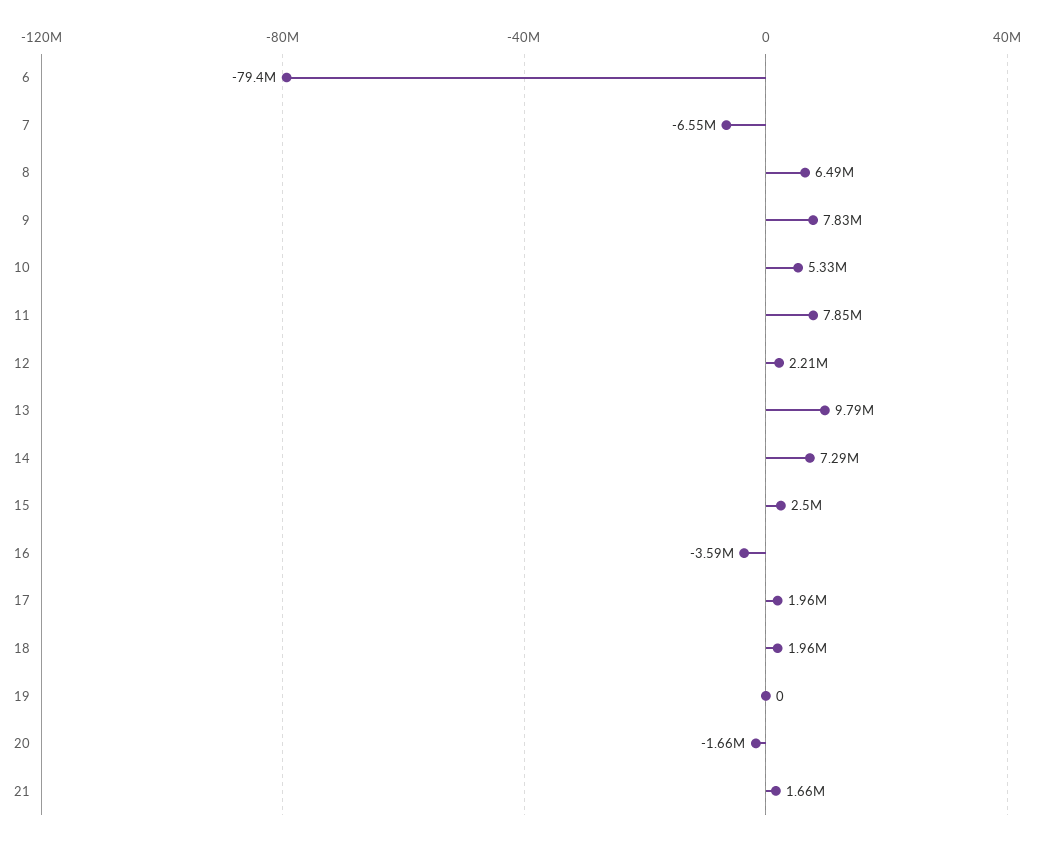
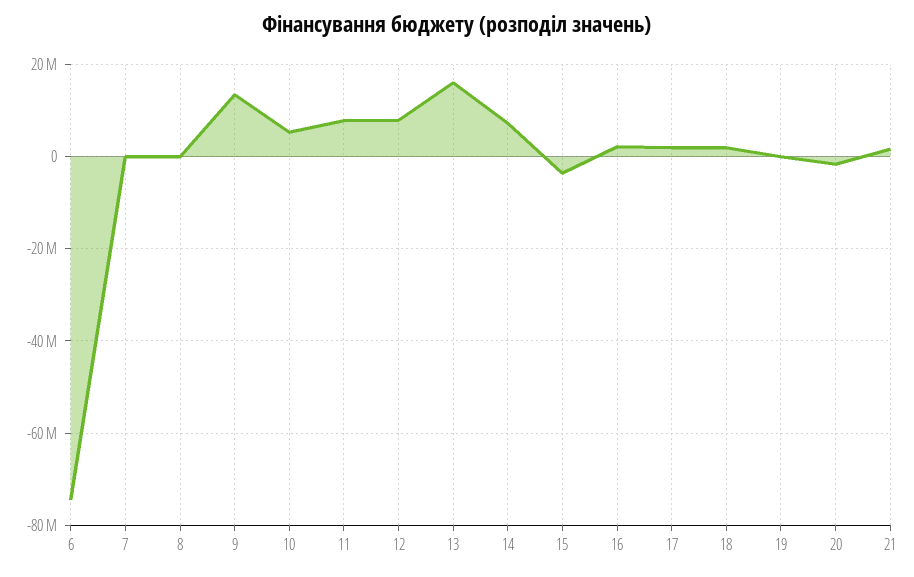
  {
-   "6": -79400000,
+   "6": -74000000,
-   "7": -6550000,
+   "7": 0,
-   "8": 6490000,
+   "8": 0,
-   "9": 7830000,
+   "9": 14000000,
    "10": 5330000,
    "11": 7850000,
-   "12": 2210000,
+   "12": 8000000,
-   "13": 9790000,
+   "13": 16000000,
    "14": 7290000,
-   "15": 2500000,
+   "15": -4000000,
-   "16": -3590000,
+   "16": 2000000,
    "17": 1960000,
    "18": 1960000,
    "19": 0,
    "20": -1660000,
    "21": 1660000
  }

